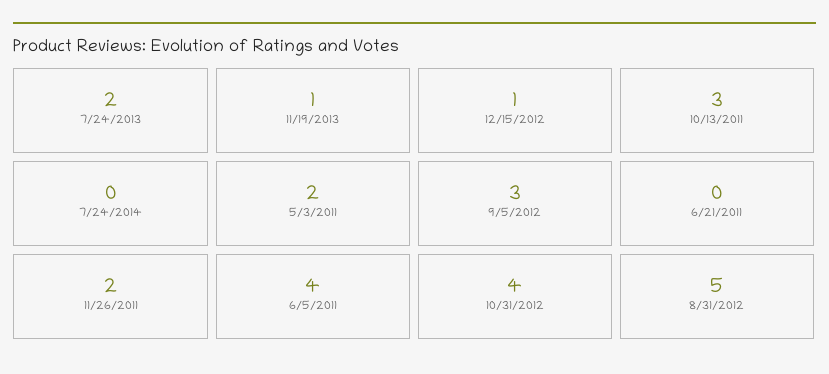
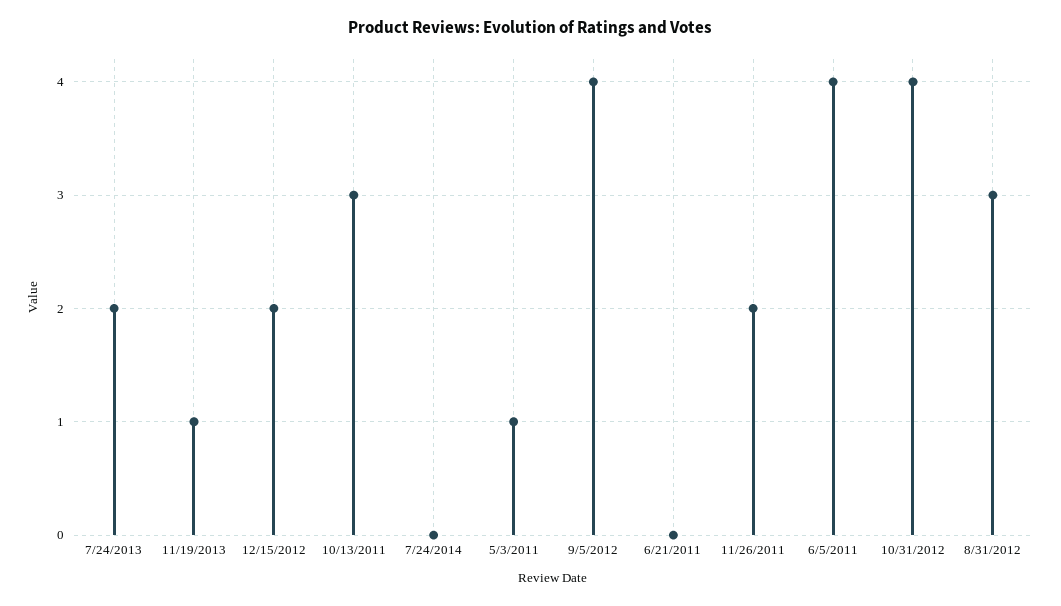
  {
    "7/24/2013": 2,
    "11/19/2013": 1,
-   "12/15/2012": 1,
+   "12/15/2012": 2,
    "10/13/2011": 3,
    "7/24/2014": 0,
-   "5/3/2011": 2,
+   "5/3/2011": 1,
-   "9/5/2012": 3,
+   "9/5/2012": 4,
    "6/21/2011": 0,
    "11/26/2011": 2,
    "6/5/2011": 4,
    "10/31/2012": 4,
-   "8/31/2012": 5
+   "8/31/2012": 3
  }

